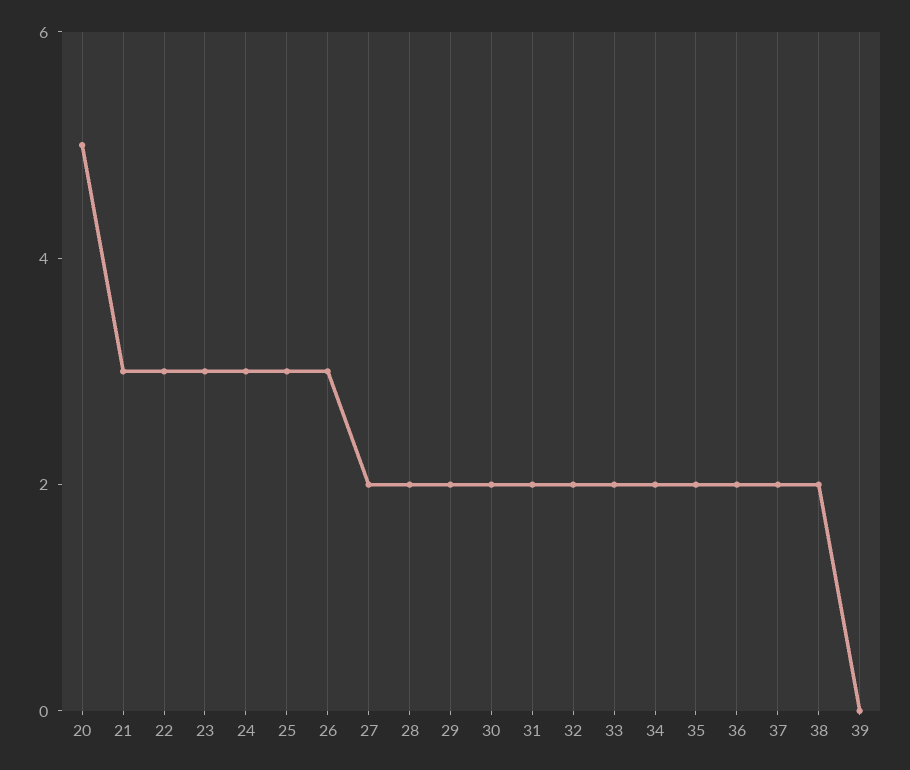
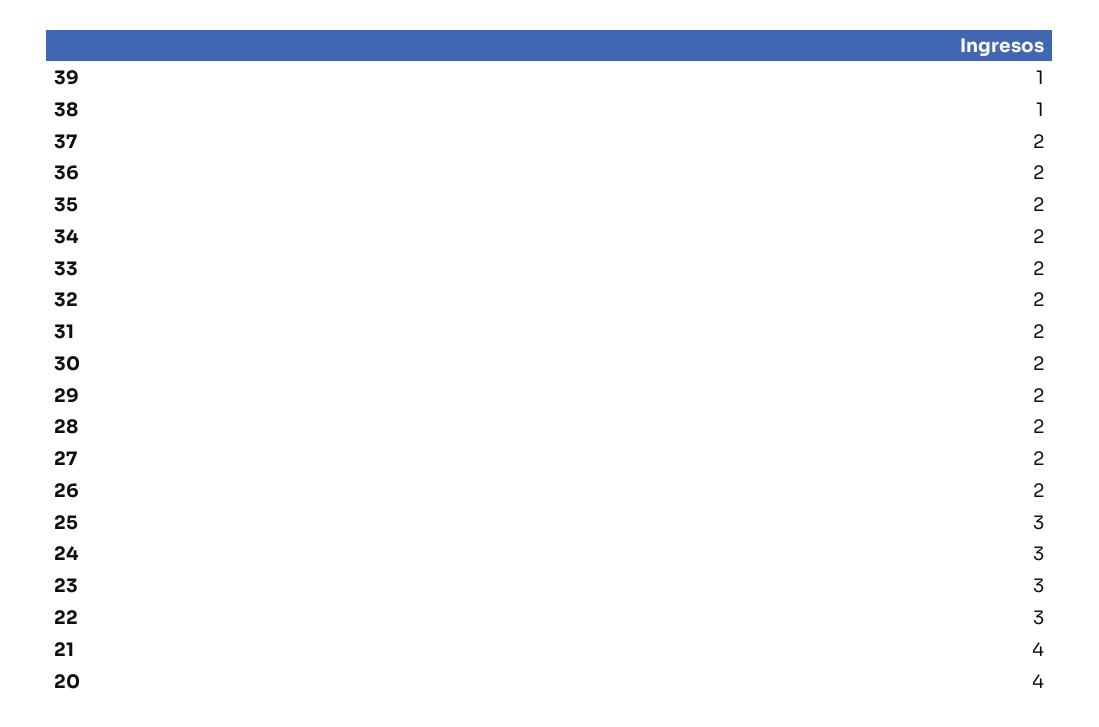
  {
-   "20": 5,
+   "20": 4,
-   "21": 3,
+   "21": 4,
    "22": 3,
    "23": 3,
    "24": 3,
    "25": 3,
-   "26": 3,
+   "26": 2,
    "27": 2,
    "28": 2,
    "29": 2,
    "30": 2,
    "31": 2,
    "32": 2,
    "33": 2,
    "34": 2,
    "35": 2,
    "36": 2,
    "37": 2,
-   "38": 2,
+   "38": 1,
-   "39": 0
+   "39": 1
  }

